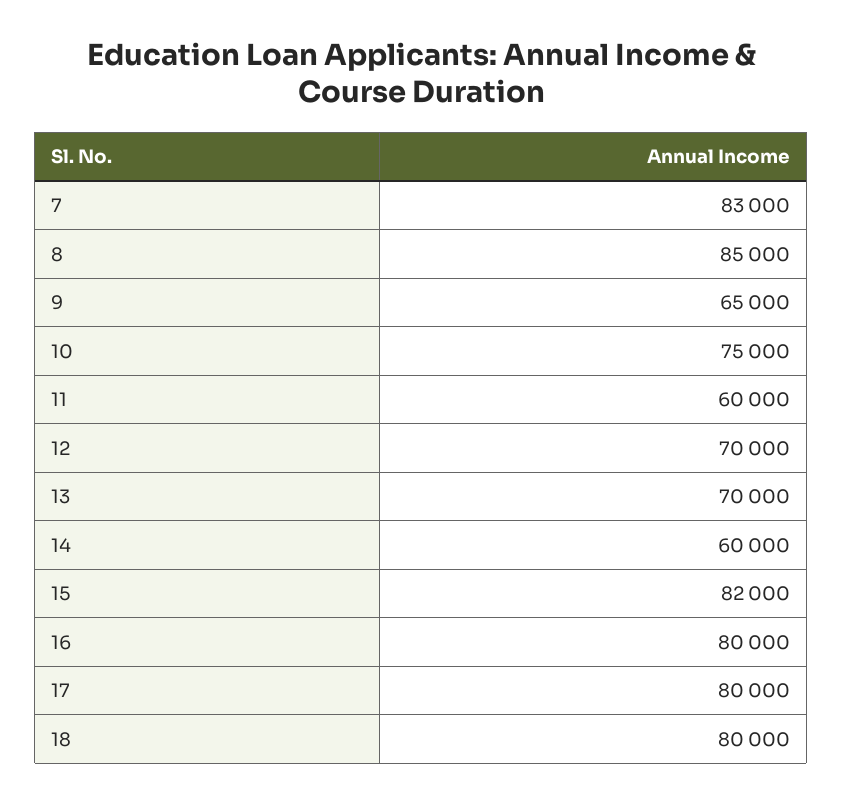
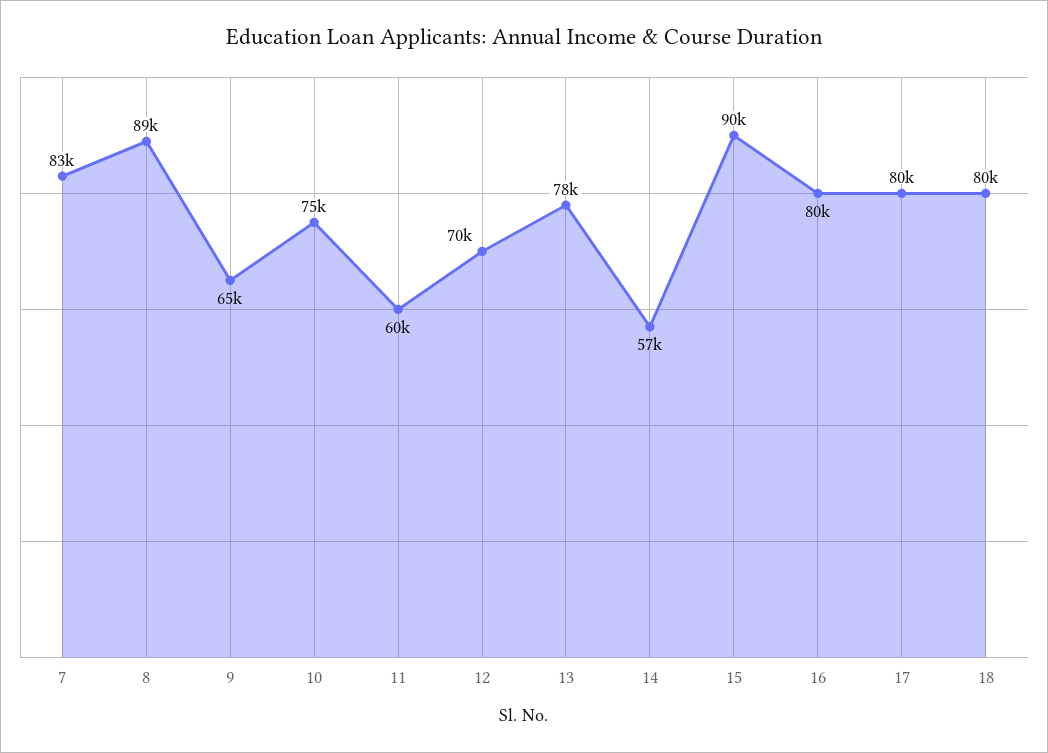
  {
    "7": 83000,
-   "8": 85000,
+   "8": 89000,
    "9": 65000,
    "10": 75000,
    "11": 60000,
    "12": 70000,
-   "13": 70000,
+   "13": 78000,
-   "14": 60000,
+   "14": 57000,
-   "15": 82000,
+   "15": 90000,
    "16": 80000,
    "17": 80000,
    "18": 80000
  }

